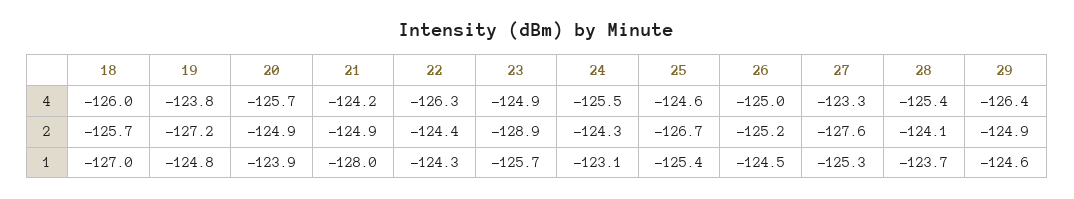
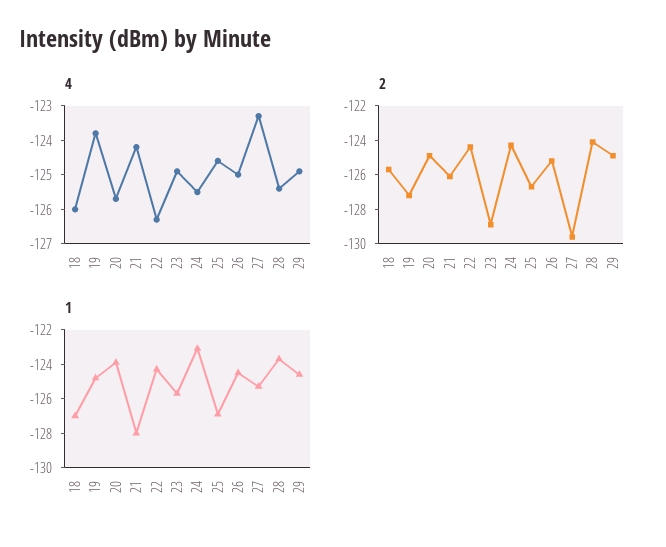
  {
    "4": {
      "18": -126,
      "19": -123.8,
      "20": -125.7,
      "21": -124.2,
      "22": -126.3,
      "23": -124.9,
      "24": -125.5,
      "25": -124.6,
      "26": -125,
      "27": -123.3,
      "28": -125.4,
-     "29": -126.4
+     "29": -125
    },
    "2": {
      "18": -125.7,
      "19": -127.2,
      "20": -124.9,
-     "21": -124.9,
+     "21": -126,
      "22": -124.4,
      "23": -128.9,
      "24": -124.3,
      "25": -126.7,
      "26": -125.2,
-     "27": -127.6,
+     "27": -129.5,
      "28": -124.1,
      "29": -124.9
    },
    "1": {
      "18": -127,
      "19": -124.8,
      "20": -123.9,
      "21": -128,
      "22": -124.3,
      "23": -125.7,
      "24": -123.1,
-     "25": -125.4,
+     "25": -127,
      "26": -124.5,
      "27": -125.3,
      "28": -123.7,
      "29": -124.6
    }
  }

